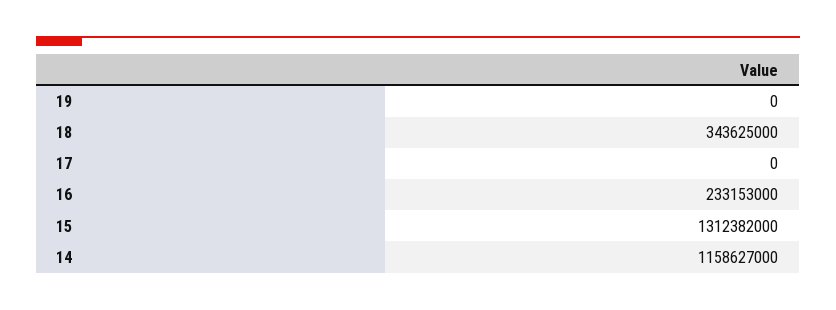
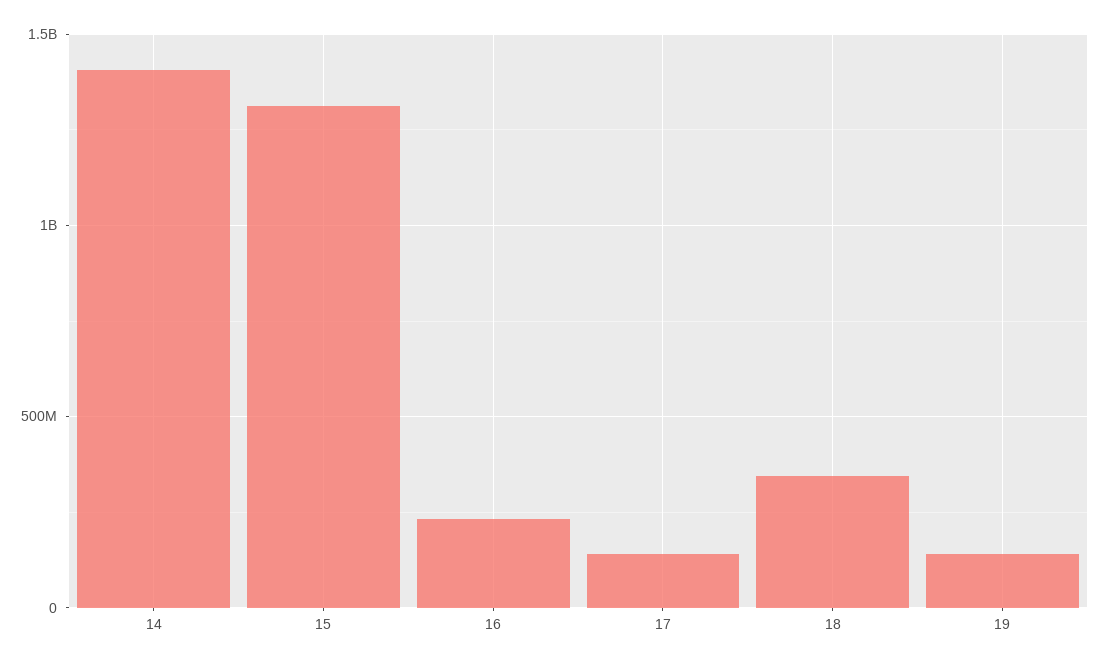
  {
-   "19": 0,
+   "19": 150000000,
    "18": 343625000,
-   "17": 0,
+   "17": 150000000,
    "16": 233153000,
    "15": 1312382000,
-   "14": 1158627000
+   "14": 1400000000
  }

